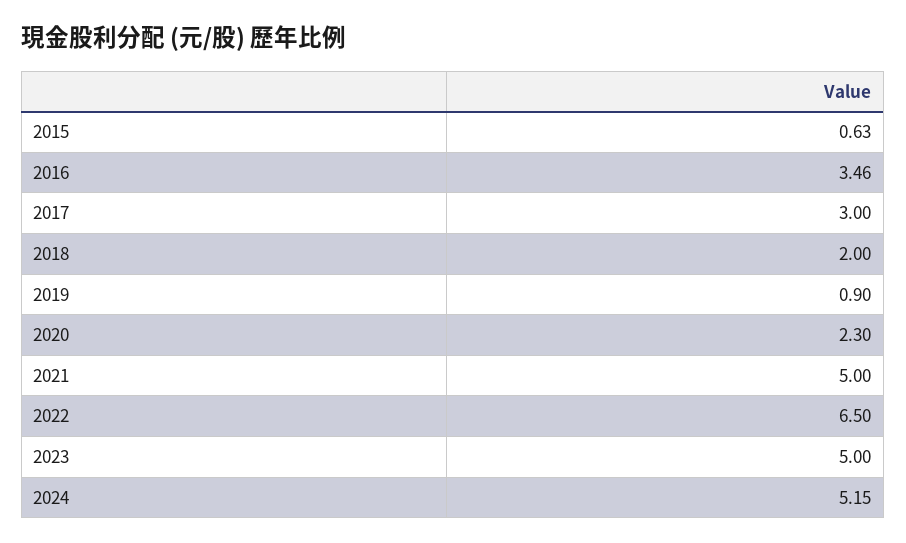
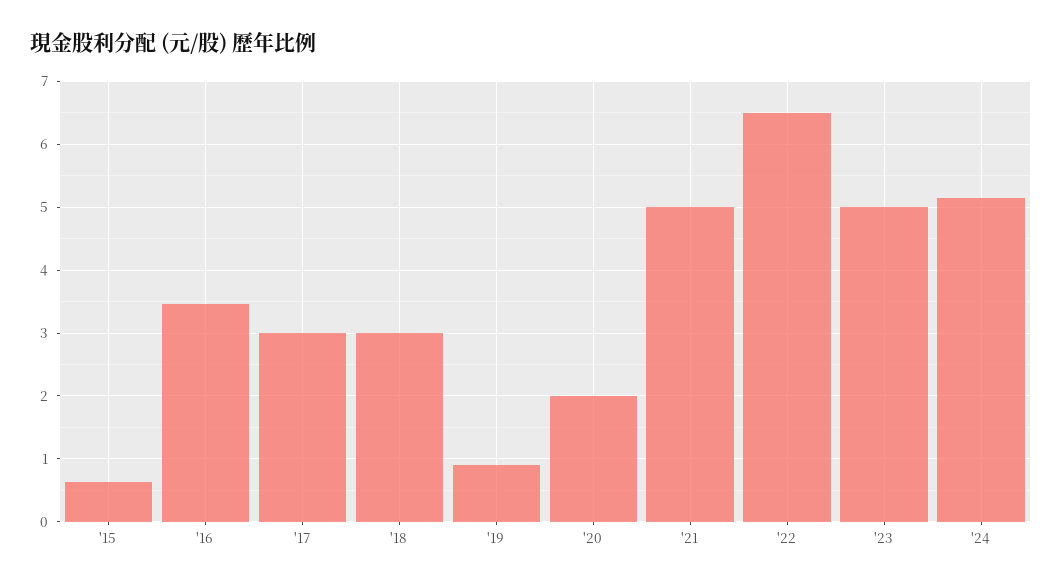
  {
    "2015": 0.63,
    "2016": 3.46,
    "2017": 3,
-   "2018": 2,
+   "2018": 3,
    "2019": 0.9,
-   "2020": 2.3,
+   "2020": 2,
    "2021": 5,
    "2022": 6.5,
    "2023": 5,
    "2024": 5.15
  }

